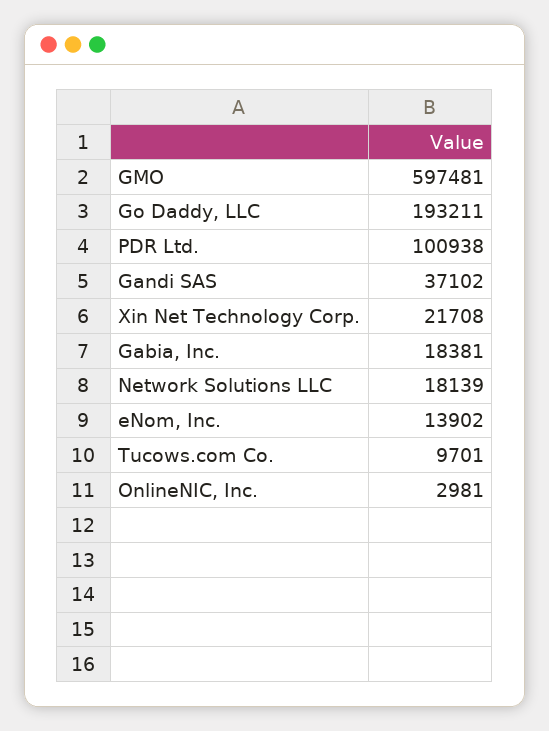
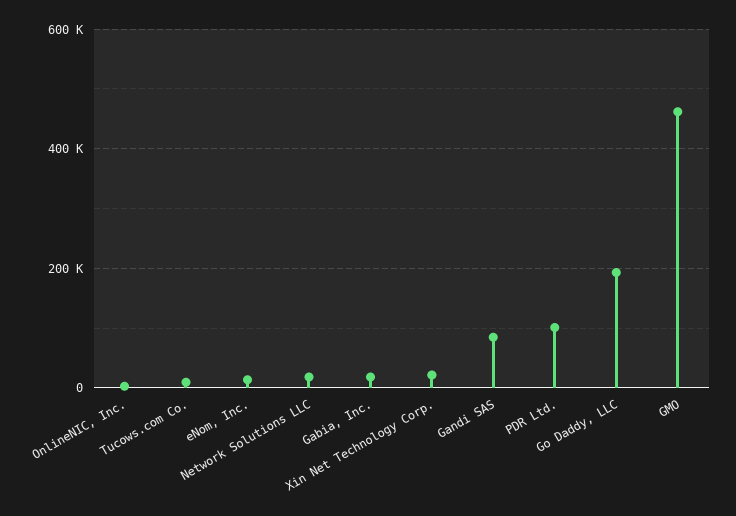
  {
-   "GMO": 597481,
+   "GMO": 460000,
    "Go Daddy, LLC": 193211,
    "PDR Ltd.": 100938,
-   "Gandi SAS": 37102,
+   "Gandi SAS": 80000,
    "Xin Net Technology Corp.": 21708,
    "Gabia, Inc.": 18381,
    "Network Solutions LLC": 18139,
    "eNom, Inc.": 13902,
    "Tucows.com Co.": 9701,
    "OnlineNIC, Inc.": 2981
  }

